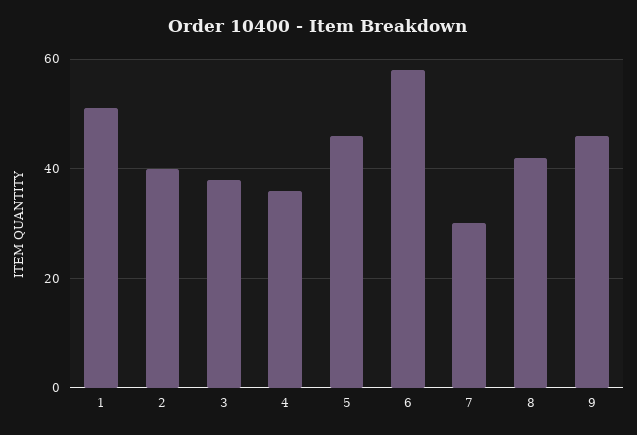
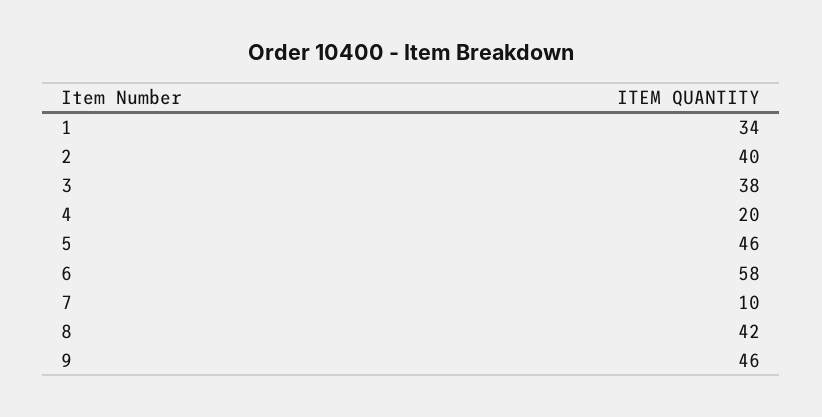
  {
-   "1": 50,
+   "1": 34,
    "2": 40,
    "3": 38,
-   "4": 35,
+   "4": 20,
    "5": 46,
    "6": 58,
-   "7": 30,
+   "7": 10,
    "8": 42,
    "9": 46
  }

